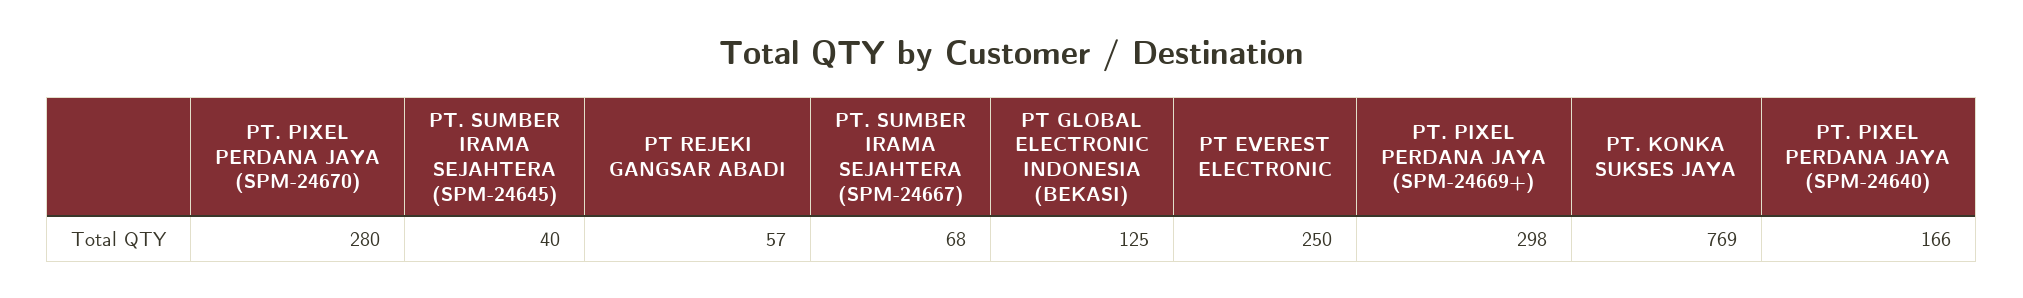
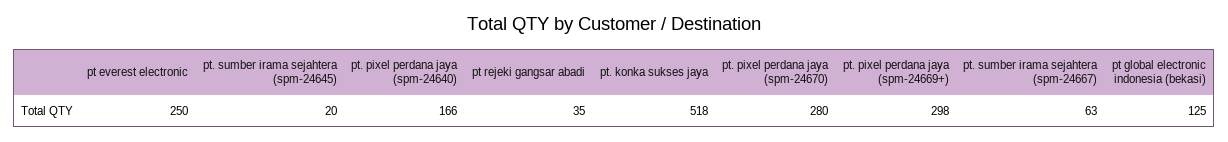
  {
    "PT. PIXEL PERDANA JAYA (SPM-24670)": 280,
-   "PT. SUMBER IRAMA SEJAHTERA (SPM-24645)": 40,
+   "PT. SUMBER IRAMA SEJAHTERA (SPM-24645)": 20,
-   "PT REJEKI GANGSAR ABADI": 57,
+   "PT REJEKI GANGSAR ABADI": 35,
-   "PT. SUMBER IRAMA SEJAHTERA (SPM-24667)": 68,
+   "PT. SUMBER IRAMA SEJAHTERA (SPM-24667)": 63,
    "PT GLOBAL ELECTRONIC INDONESIA (BEKASI)": 125,
    "PT EVEREST ELECTRONIC": 250,
    "PT. PIXEL PERDANA JAYA (SPM-24669+)": 298,
-   "PT. KONKA SUKSES JAYA": 769,
+   "PT. KONKA SUKSES JAYA": 518,
    "PT. PIXEL PERDANA JAYA (SPM-24640)": 166
  }

